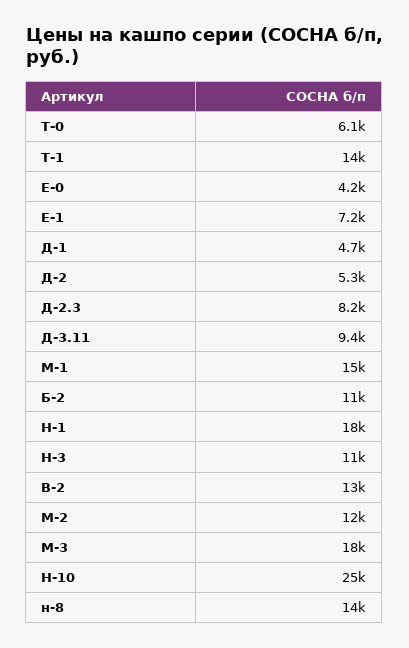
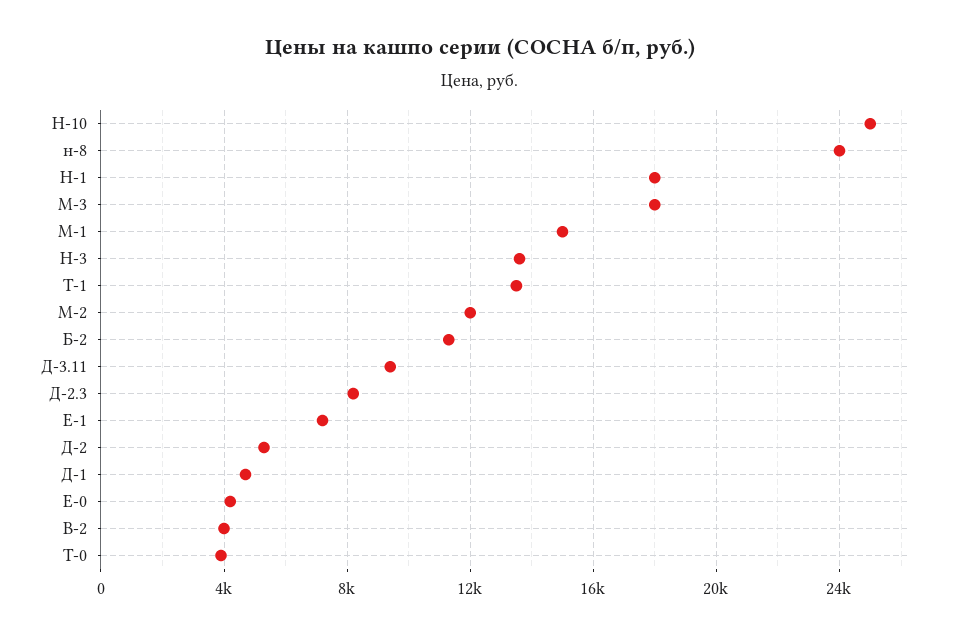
  {
-   "Т-0": 6100,
+   "Т-0": 4000,
    "Т-1": 14000,
    "Е-0": 4200,
    "Е-1": 7200,
    "Д-1": 4700,
    "Д-2": 5300,
    "Д-2.3": 8200,
    "Д-3.11": 9400,
    "М-1": 15000,
    "Б-2": 11000,
    "Н-1": 18000,
-   "Н-3": 11000,
+   "Н-3": 13500,
-   "В-2": 13000,
+   "В-2": 4000,
    "М-2": 12000,
    "М-3": 18000,
    "Н-10": 25000,
-   "н-8": 14000
+   "н-8": 24000
  }

